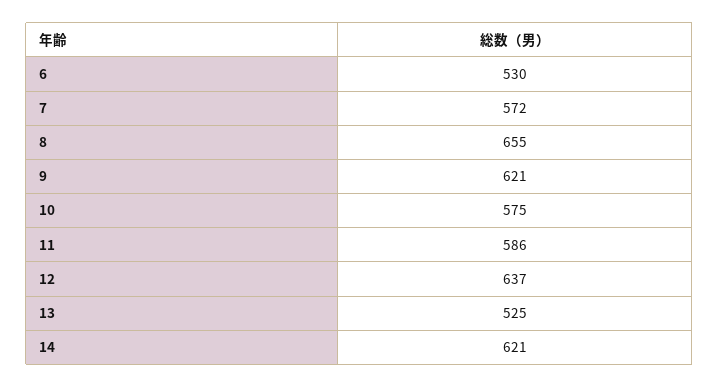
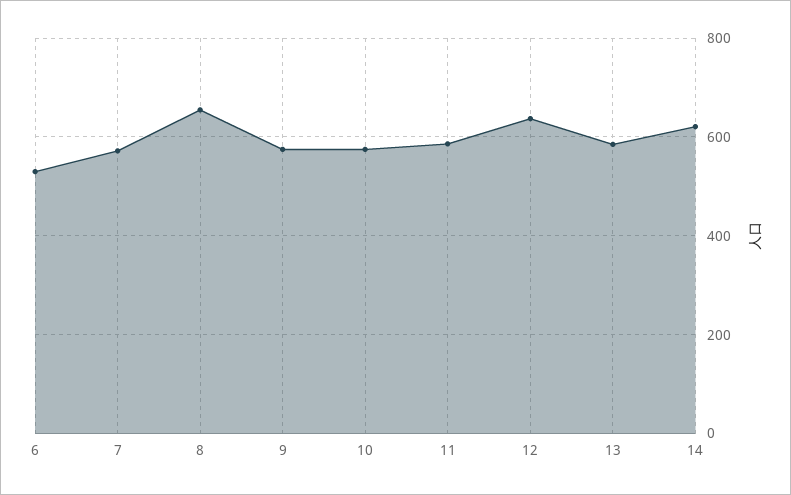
  {
    "6": 530,
    "7": 572,
    "8": 655,
-   "9": 621,
+   "9": 580,
    "10": 575,
    "11": 586,
    "12": 637,
-   "13": 525,
+   "13": 580,
    "14": 621
  }

